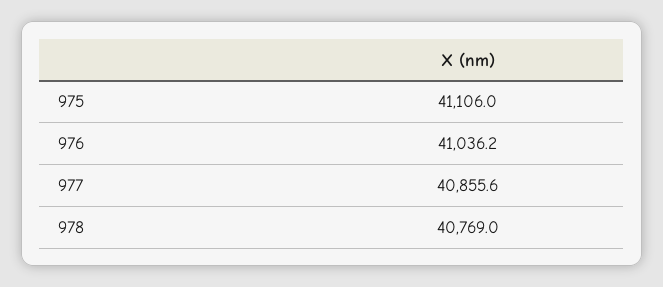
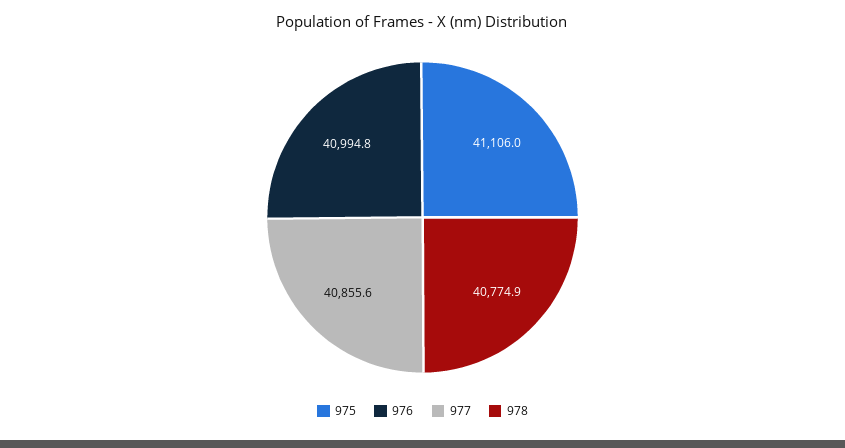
  {
    "975": 41106,
-   "976": 41036.2,
+   "976": 40994.8,
    "977": 40855.6,
-   "978": 40769
+   "978": 40774.9
  }

